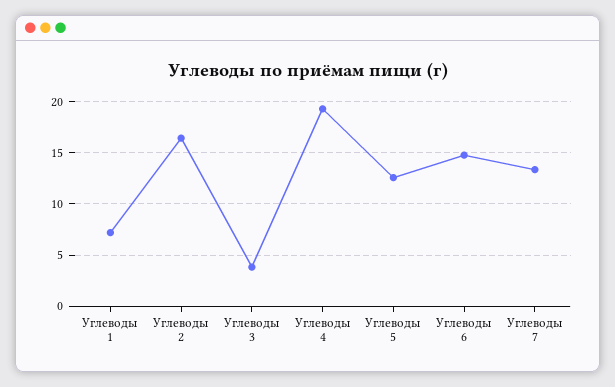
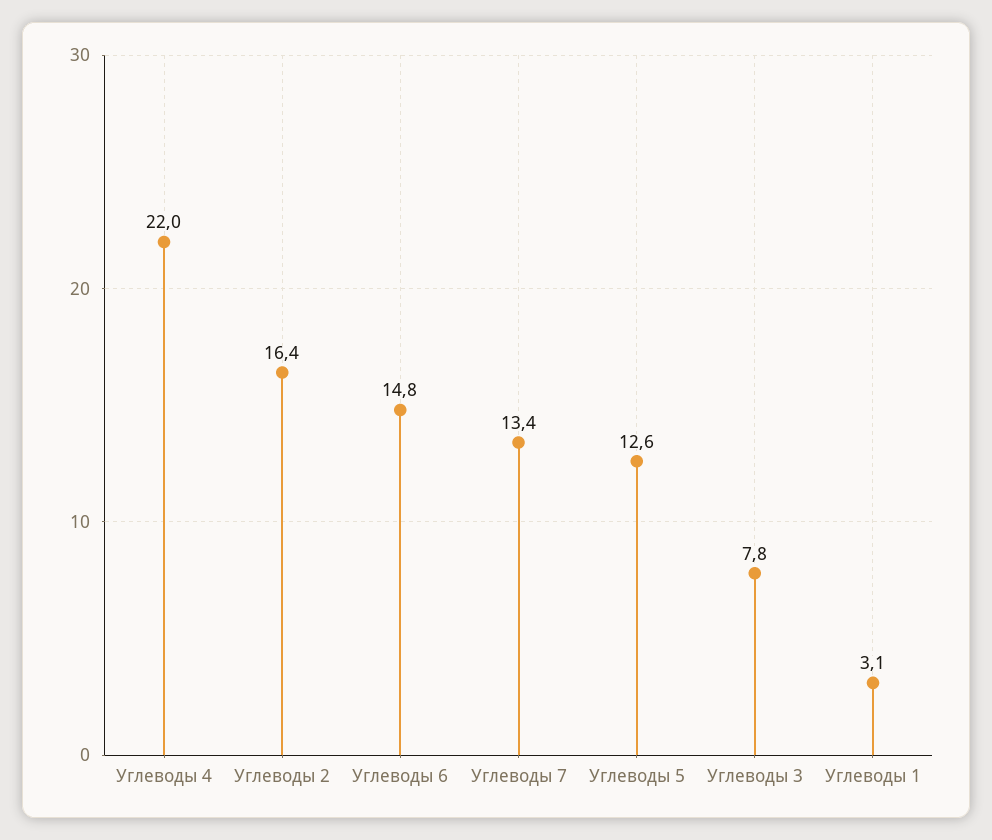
  {
-   "Углеводы 1": 7,
+   "Углеводы 1": 3.1,
    "Углеводы 2": 16.4,
-   "Углеводы 3": 4,
+   "Углеводы 3": 7.8,
-   "Углеводы 4": 19,
+   "Углеводы 4": 22,
    "Углеводы 5": 12.6,
    "Углеводы 6": 14.8,
    "Углеводы 7": 13.4
  }

